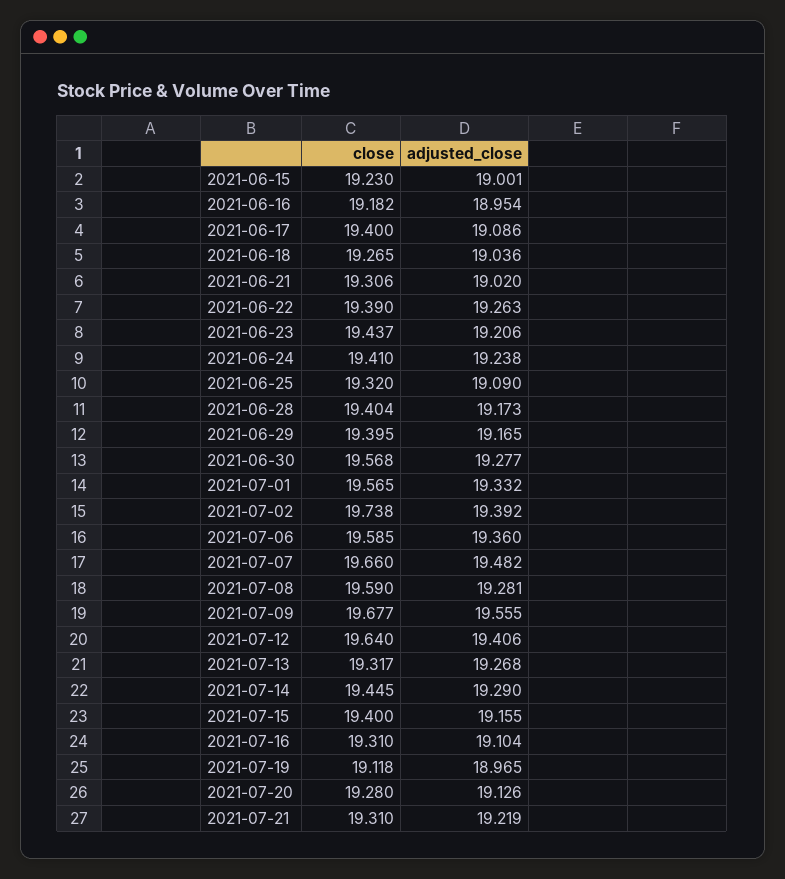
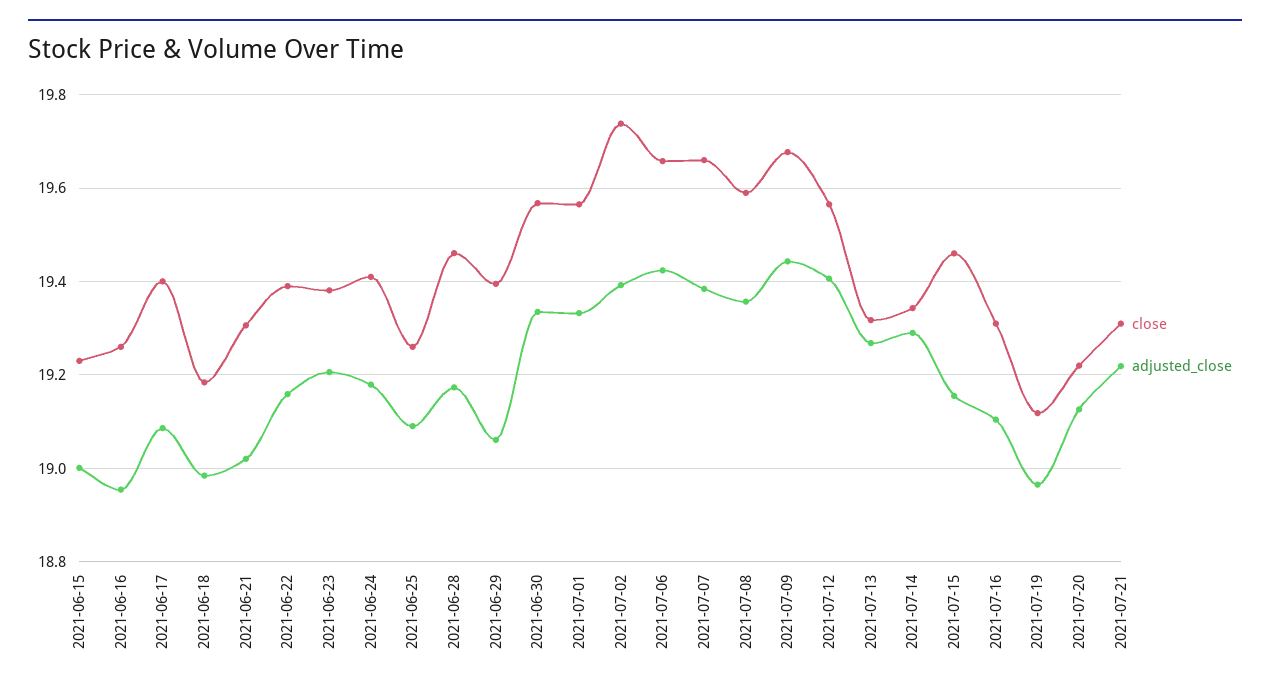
  {
    "close": {
      "2021-06-15": 19.23,
-     "2021-06-16": 19.182,
+     "2021-06-16": 19.26,
      "2021-06-17": 19.4,
-     "2021-06-18": 19.265,
+     "2021-06-18": 19.18,
      "2021-06-21": 19.306,
      "2021-06-22": 19.39,
-     "2021-06-23": 19.437,
+     "2021-06-23": 19.38,
      "2021-06-24": 19.41,
-     "2021-06-25": 19.32,
+     "2021-06-25": 19.26,
-     "2021-06-28": 19.404,
+     "2021-06-28": 19.46,
      "2021-06-29": 19.395,
      "2021-06-30": 19.568,
      "2021-07-01": 19.565,
      "2021-07-02": 19.738,
-     "2021-07-06": 19.585,
+     "2021-07-06": 19.66,
      "2021-07-07": 19.66,
      "2021-07-08": 19.59,
      "2021-07-09": 19.677,
-     "2021-07-12": 19.64,
+     "2021-07-12": 19.56,
      "2021-07-13": 19.317,
-     "2021-07-14": 19.445,
+     "2021-07-14": 19.34,
-     "2021-07-15": 19.4,
+     "2021-07-15": 19.46,
      "2021-07-16": 19.31,
      "2021-07-19": 19.118,
-     "2021-07-20": 19.28,
+     "2021-07-20": 19.22,
      "2021-07-21": 19.31
    },
    "adjusted_close": {
      "2021-06-15": 19.001,
      "2021-06-16": 18.954,
      "2021-06-17": 19.086,
-     "2021-06-18": 19.036,
+     "2021-06-18": 18.98,
      "2021-06-21": 19.02,
-     "2021-06-22": 19.263,
+     "2021-06-22": 19.16,
      "2021-06-23": 19.206,
-     "2021-06-24": 19.238,
+     "2021-06-24": 19.18,
      "2021-06-25": 19.09,
      "2021-06-28": 19.173,
-     "2021-06-29": 19.165,
+     "2021-06-29": 19.06,
-     "2021-06-30": 19.277,
+     "2021-06-30": 19.34,
      "2021-07-01": 19.332,
      "2021-07-02": 19.392,
-     "2021-07-06": 19.36,
+     "2021-07-06": 19.42,
-     "2021-07-07": 19.482,
+     "2021-07-07": 19.38,
-     "2021-07-08": 19.281,
+     "2021-07-08": 19.36,
-     "2021-07-09": 19.555,
+     "2021-07-09": 19.44,
      "2021-07-12": 19.406,
      "2021-07-13": 19.268,
      "2021-07-14": 19.29,
      "2021-07-15": 19.155,
      "2021-07-16": 19.104,
      "2021-07-19": 18.965,
      "2021-07-20": 19.126,
      "2021-07-21": 19.219
    }
  }

